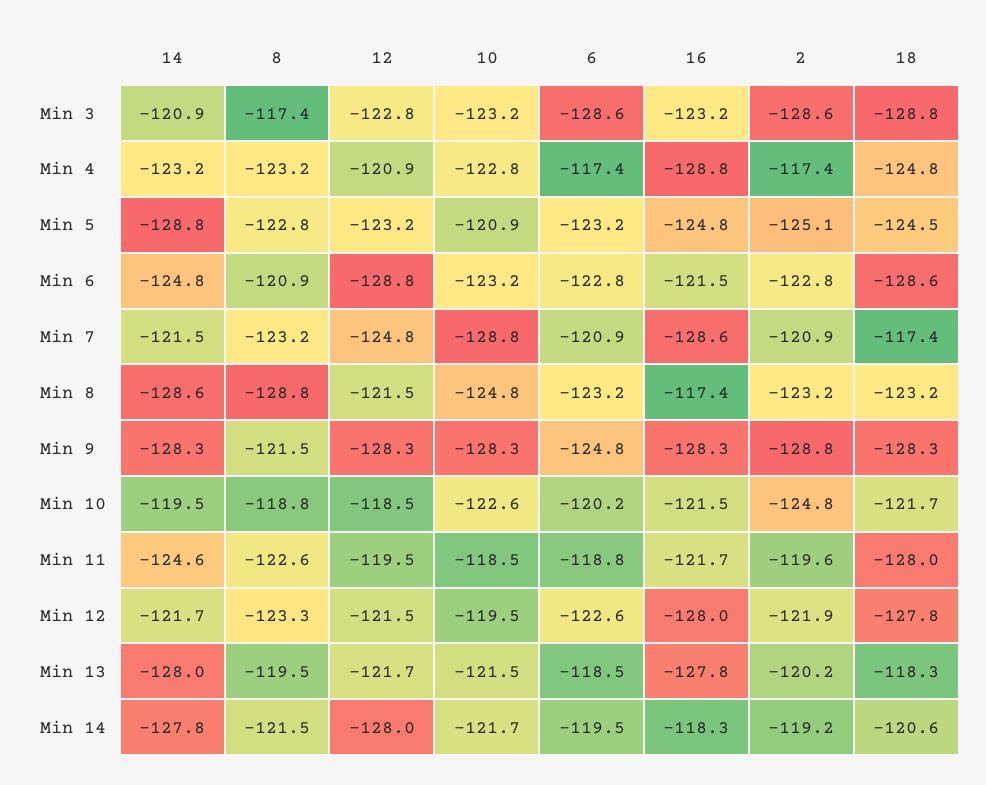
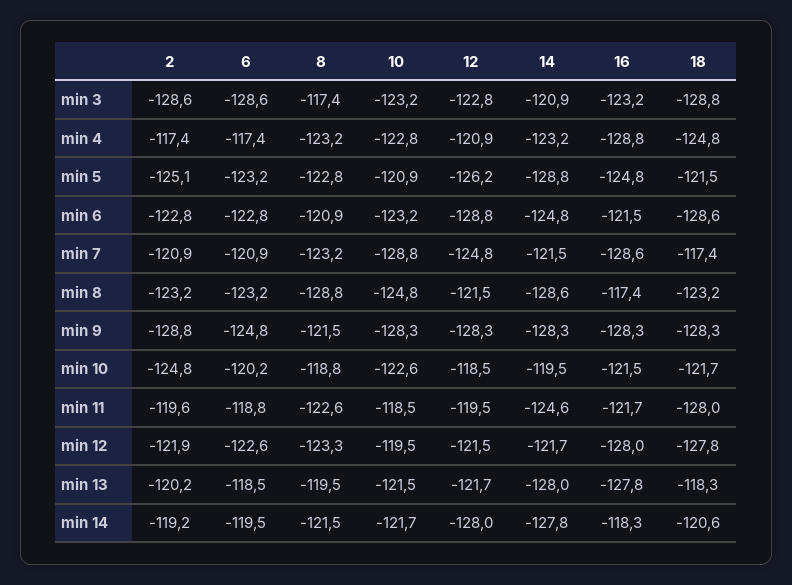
  {
    "14": {
      "Min 3": -120.9,
      "Min 4": -123.2,
      "Min 5": -128.8,
      "Min 6": -124.8,
      "Min 7": -121.5,
      "Min 8": -128.6,
      "Min 9": -128.3,
      "Min 10": -119.5,
      "Min 11": -124.6,
      "Min 12": -121.7,
      "Min 13": -128,
      "Min 14": -127.8
    },
    "8": {
      "Min 3": -117.4,
      "Min 4": -123.2,
      "Min 5": -122.8,
      "Min 6": -120.9,
      "Min 7": -123.2,
      "Min 8": -128.8,
      "Min 9": -121.5,
      "Min 10": -118.8,
      "Min 11": -122.6,
      "Min 12": -123.3,
      "Min 13": -119.5,
      "Min 14": -121.5
    },
    "12": {
      "Min 3": -122.8,
      "Min 4": -120.9,
-     "Min 5": -123.2,
+     "Min 5": -126.2,
      "Min 6": -128.8,
      "Min 7": -124.8,
      "Min 8": -121.5,
      "Min 9": -128.3,
      "Min 10": -118.5,
      "Min 11": -119.5,
      "Min 12": -121.5,
      "Min 13": -121.7,
      "Min 14": -128
    },
    "10": {
      "Min 3": -123.2,
      "Min 4": -122.8,
      "Min 5": -120.9,
      "Min 6": -123.2,
      "Min 7": -128.8,
      "Min 8": -124.8,
      "Min 9": -128.3,
      "Min 10": -122.6,
      "Min 11": -118.5,
      "Min 12": -119.5,
      "Min 13": -121.5,
      "Min 14": -121.7
    },
    "6": {
      "Min 3": -128.6,
      "Min 4": -117.4,
      "Min 5": -123.2,
      "Min 6": -122.8,
      "Min 7": -120.9,
      "Min 8": -123.2,
      "Min 9": -124.8,
      "Min 10": -120.2,
      "Min 11": -118.8,
      "Min 12": -122.6,
      "Min 13": -118.5,
      "Min 14": -119.5
    },
    "16": {
      "Min 3": -123.2,
      "Min 4": -128.8,
      "Min 5": -124.8,
      "Min 6": -121.5,
      "Min 7": -128.6,
      "Min 8": -117.4,
      "Min 9": -128.3,
      "Min 10": -121.5,
      "Min 11": -121.7,
      "Min 12": -128,
      "Min 13": -127.8,
      "Min 14": -118.3
    },
    "2": {
      "Min 3": -128.6,
      "Min 4": -117.4,
      "Min 5": -125.1,
      "Min 6": -122.8,
      "Min 7": -120.9,
      "Min 8": -123.2,
      "Min 9": -128.8,
      "Min 10": -124.8,
      "Min 11": -119.6,
      "Min 12": -121.9,
      "Min 13": -120.2,
      "Min 14": -119.2
    },
    "18": {
      "Min 3": -128.8,
      "Min 4": -124.8,
-     "Min 5": -124.5,
+     "Min 5": -121.5,
      "Min 6": -128.6,
      "Min 7": -117.4,
      "Min 8": -123.2,
      "Min 9": -128.3,
      "Min 10": -121.7,
      "Min 11": -128,
      "Min 12": -127.8,
      "Min 13": -118.3,
      "Min 14": -120.6
    }
  }

